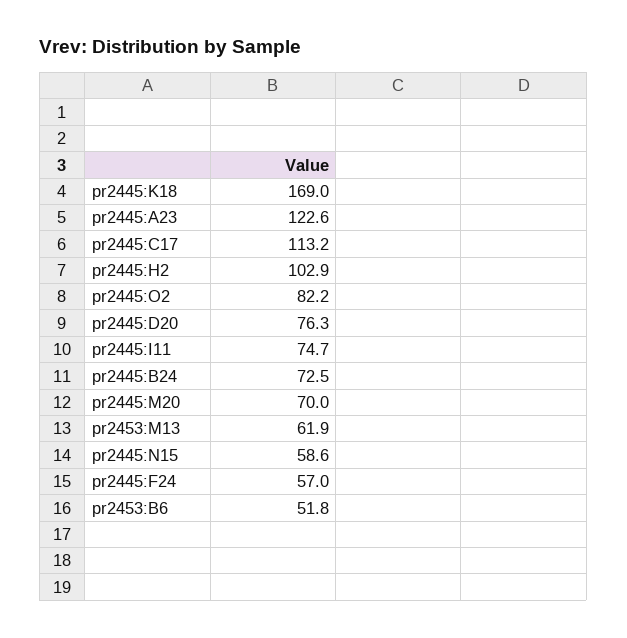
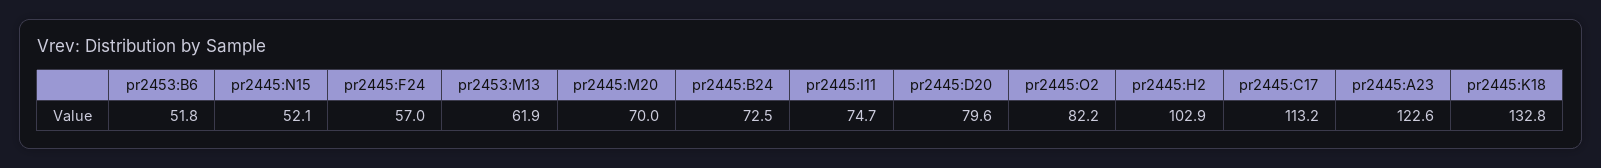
  {
-   "pr2445:K18": 169,
+   "pr2445:K18": 132.8,
    "pr2445:A23": 122.6,
    "pr2445:C17": 113.2,
    "pr2445:H2": 102.9,
    "pr2445:O2": 82.2,
-   "pr2445:D20": 76.3,
+   "pr2445:D20": 79.6,
    "pr2445:I11": 74.7,
    "pr2445:B24": 72.5,
    "pr2445:M20": 70,
    "pr2453:M13": 61.9,
-   "pr2445:N15": 58.6,
+   "pr2445:N15": 52.1,
    "pr2445:F24": 57,
    "pr2453:B6": 51.8
  }

